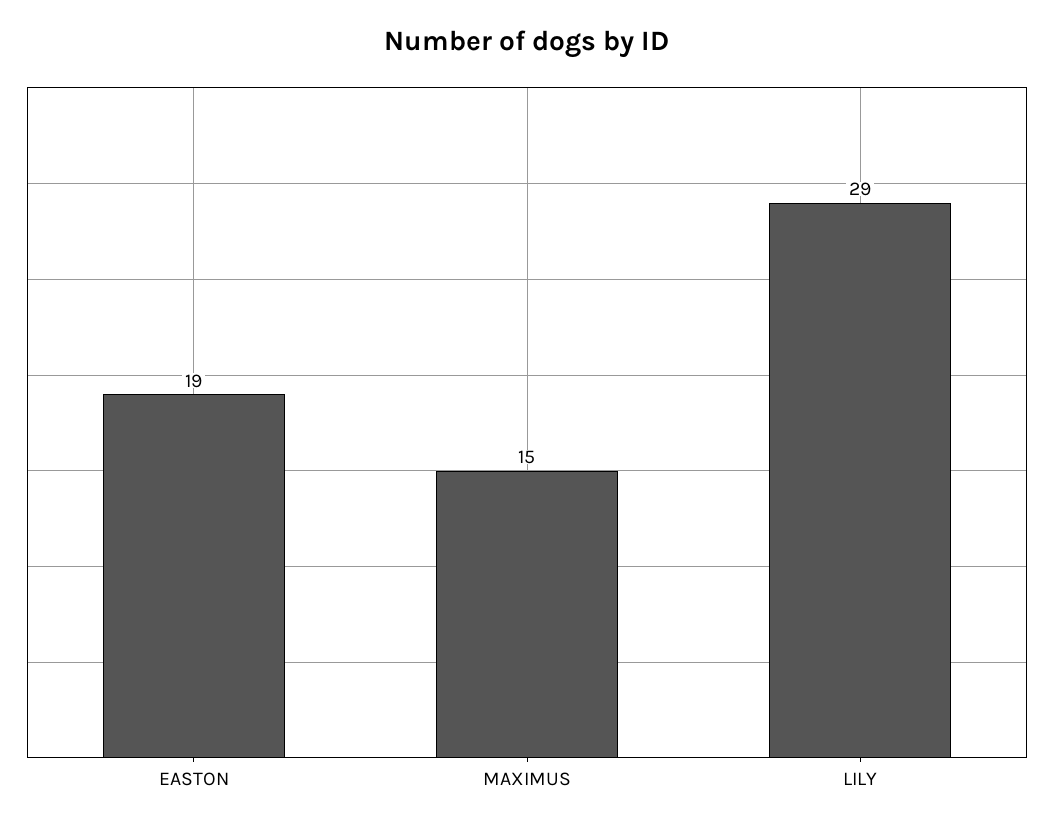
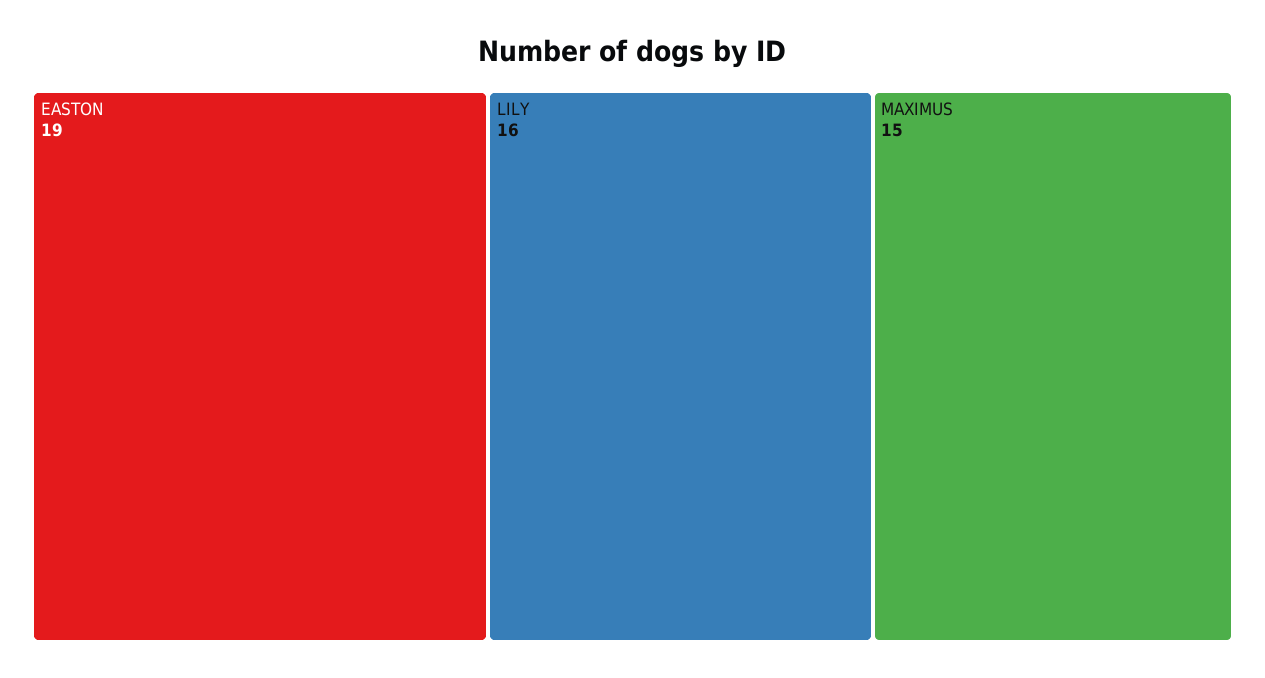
  {
    "EASTON": 19,
    "MAXIMUS": 15,
-   "LILY": 29
+   "LILY": 16
  }

